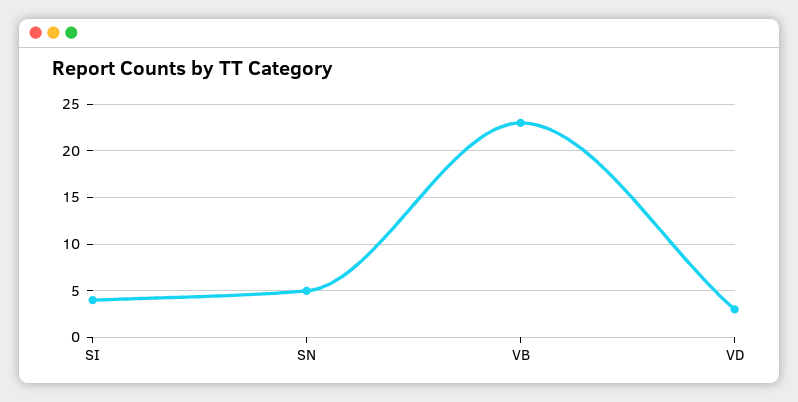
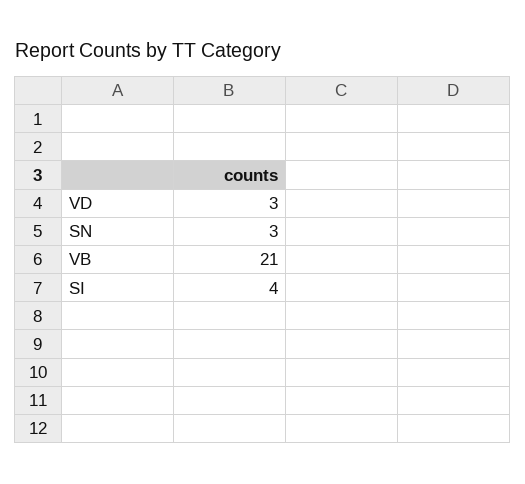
  {
    "SI": 4,
-   "SN": 5,
+   "SN": 3,
-   "VB": 23,
+   "VB": 21,
    "VD": 3
  }

